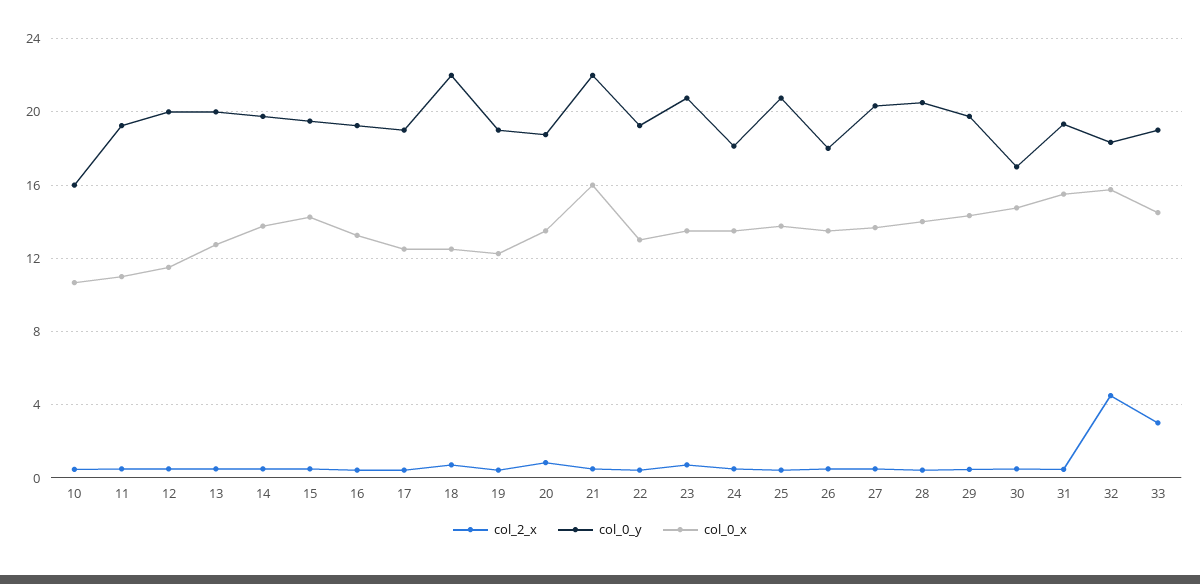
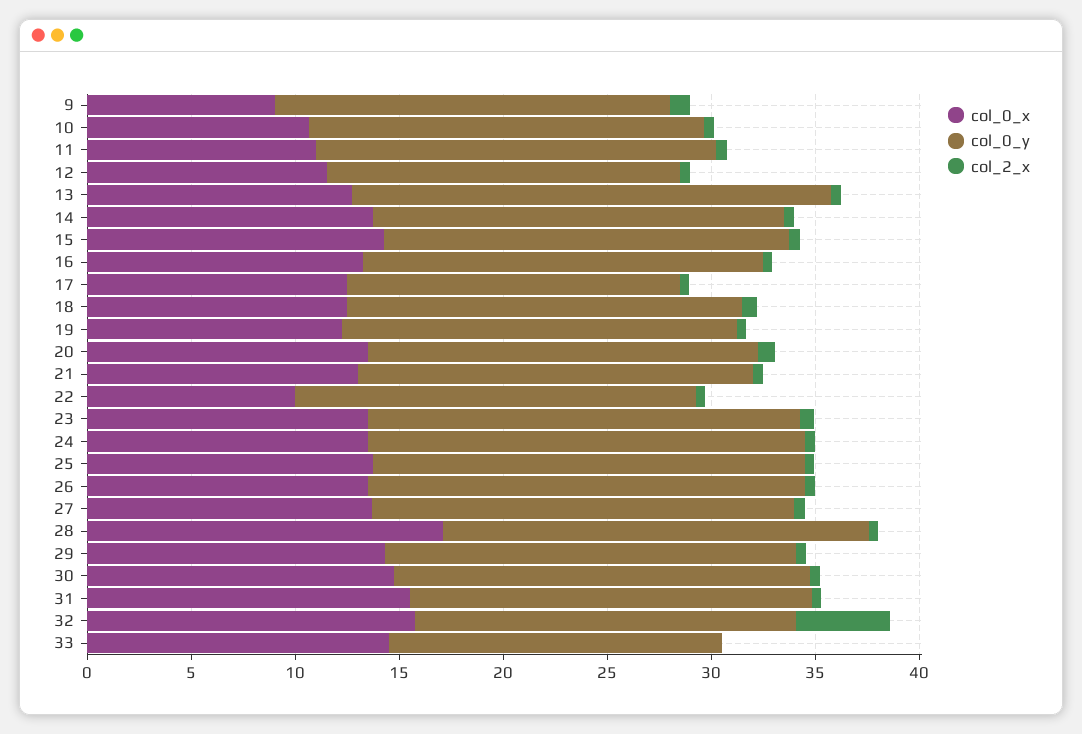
  {
    "col_2_x": {
      "10": 0.5,
      "11": 0.5,
      "12": 0.5,
      "13": 0.5,
      "14": 0.5,
      "15": 0.5,
      "16": 0.5,
      "17": 0.5,
      "18": 0.5,
      "19": 0.5,
      "20": 1,
      "21": 0.5,
      "22": 0.5,
      "23": 0.5,
      "24": 0.5,
      "25": 0.5,
      "26": 0.5,
      "27": 0.5,
      "28": 0.5,
      "29": 0.5,
      "30": 0.5,
      "31": 0.5,
      "32": 4.5,
-     "33": 3
+     "33": 0,
+     "9": 1
    },
    "col_0_y": {
-     "10": 16,
+     "10": 19,
      "11": 19.5,
-     "12": 20,
+     "12": 17,
-     "13": 20,
+     "13": 23,
      "14": 20,
      "15": 19.5,
      "16": 19.5,
-     "17": 19,
+     "17": 16,
-     "18": 22,
+     "18": 19,
      "19": 19,
      "20": 19,
-     "21": 22,
+     "21": 19,
      "22": 19.5,
      "23": 21,
-     "24": 18,
+     "24": 21,
      "25": 21,
-     "26": 18,
+     "26": 21,
      "27": 20.5,
      "28": 20.5,
      "29": 20,
-     "30": 17,
+     "30": 20,
      "31": 19.5,
      "32": 18.5,
-     "33": 19
+     "33": 16,
+     "9": 19
    },
    "col_0_x": {
      "10": 10.5,
      "11": 11,
      "12": 11.5,
      "13": 13,
      "14": 14,
      "15": 14.5,
      "16": 13.5,
      "17": 12.5,
      "18": 12.5,
      "19": 12.5,
      "20": 13.5,
-     "21": 16,
+     "21": 13,
-     "22": 13,
+     "22": 10,
      "23": 13.5,
      "24": 13.5,
      "25": 14,
      "26": 13.5,
      "27": 13.5,
-     "28": 14,
+     "28": 17,
      "29": 14.5,
      "30": 15,
      "31": 15.5,
      "32": 16,
-     "33": 14.5
+     "33": 14.5,
+     "9": 9
    }
  }

